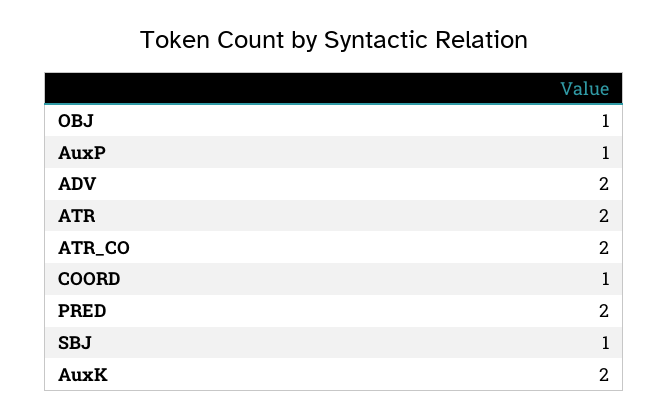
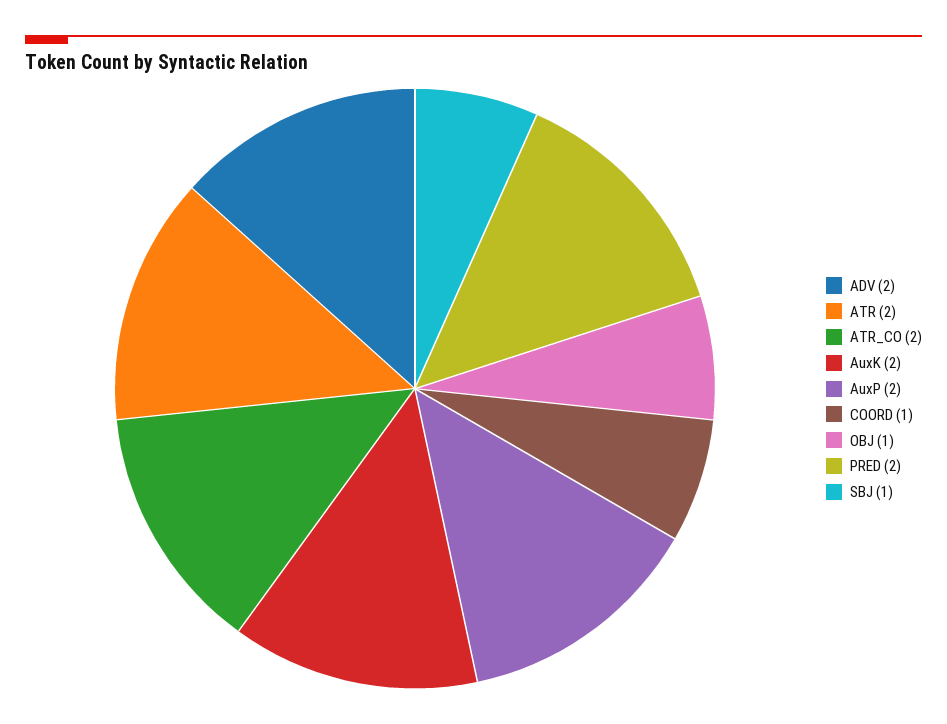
  {
    "OBJ": 1,
-   "AuxP": 1,
+   "AuxP": 2,
    "ADV": 2,
    "ATR": 2,
    "ATR_CO": 2,
    "COORD": 1,
    "PRED": 2,
    "SBJ": 1,
    "AuxK": 2
  }

